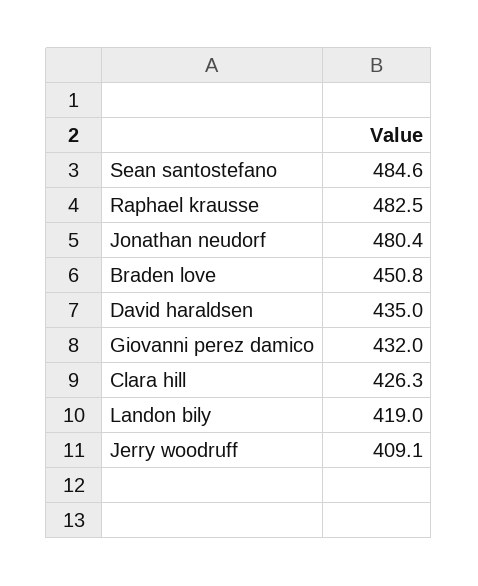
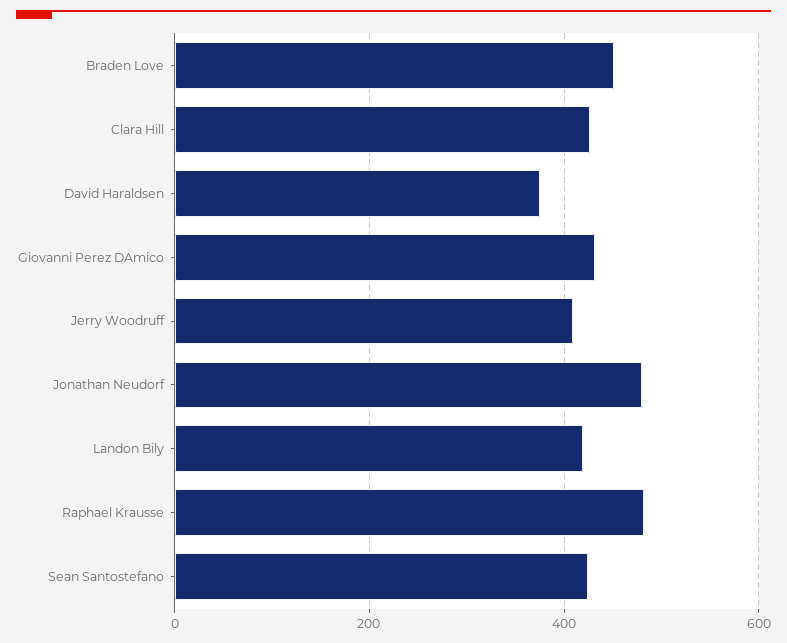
  {
-   "Sean santostefano": 484.6,
+   "Sean santostefano": 420,
    "Raphael krausse": 482.5,
    "Jonathan neudorf": 480.4,
    "Braden love": 450.8,
-   "David haraldsen": 435,
+   "David haraldsen": 380,
    "Giovanni perez damico": 432,
    "Clara hill": 426.3,
    "Landon bily": 419,
    "Jerry woodruff": 409.1
  }

